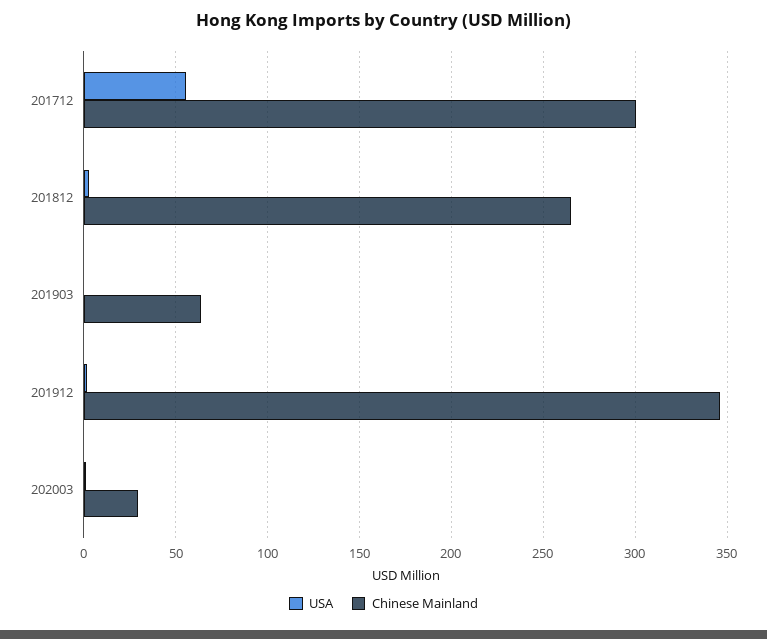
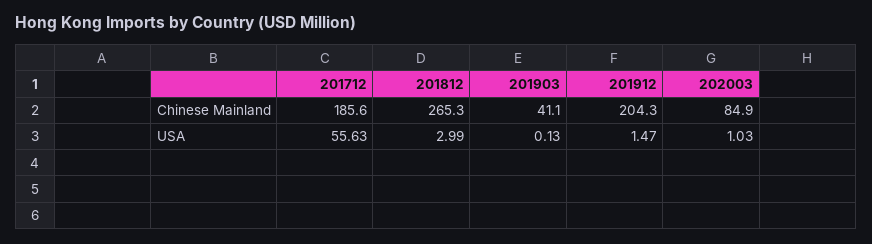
  {
    "USA": {
      "201712": 55.63,
      "201812": 2.99,
      "201903": 0.13,
      "201912": 1.47,
      "202003": 1.03
    },
    "Chinese Mainland": {
-     "201712": 300,
+     "201712": 185.6,
      "201812": 265.3,
-     "201903": 65,
+     "201903": 41.1,
-     "201912": 345,
+     "201912": 204.3,
-     "202003": 30
+     "202003": 84.9
    }
  }

